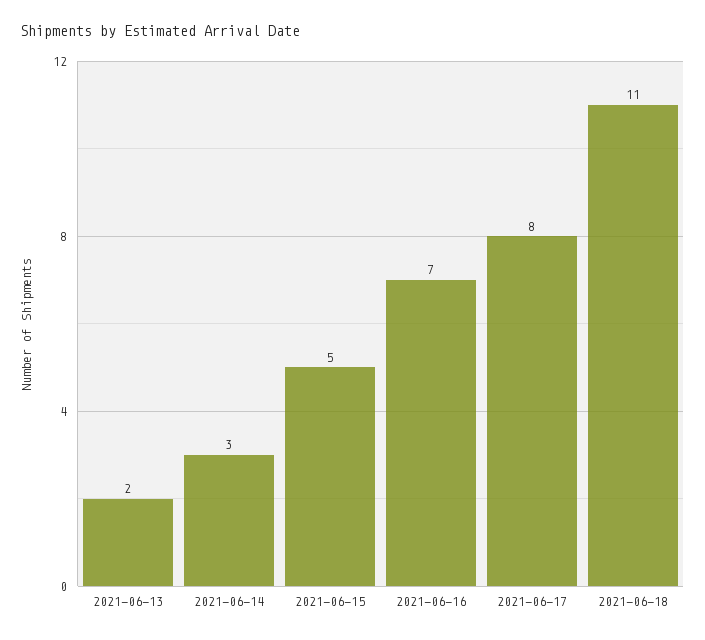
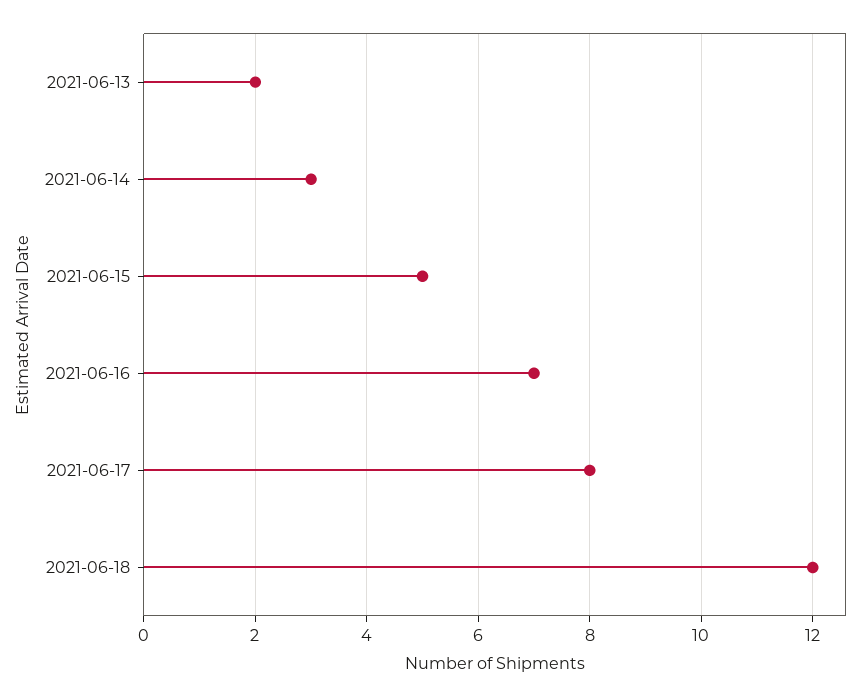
  {
    "2021-06-13": 2,
    "2021-06-14": 3,
    "2021-06-15": 5,
    "2021-06-16": 7,
    "2021-06-17": 8,
-   "2021-06-18": 11
+   "2021-06-18": 12
  }

